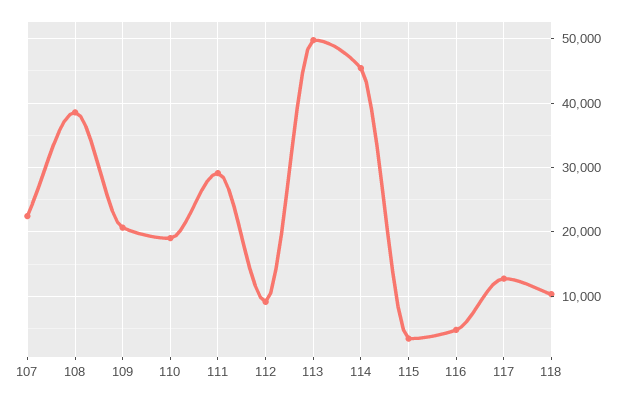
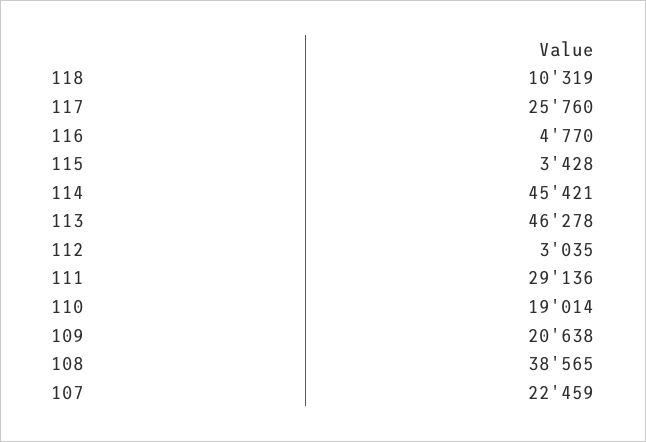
  {
    "107": 22459,
    "108": 38565,
    "109": 20638,
    "110": 19014,
    "111": 29136,
-   "112": 9000,
+   "112": 3035,
-   "113": 50000,
+   "113": 46278,
    "114": 45421,
    "115": 3428,
    "116": 4770,
-   "117": 13000,
+   "117": 25760,
    "118": 10319
  }

